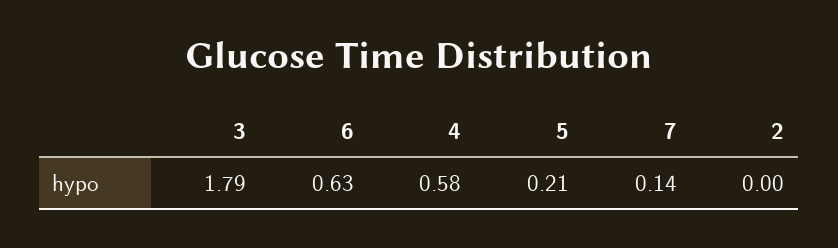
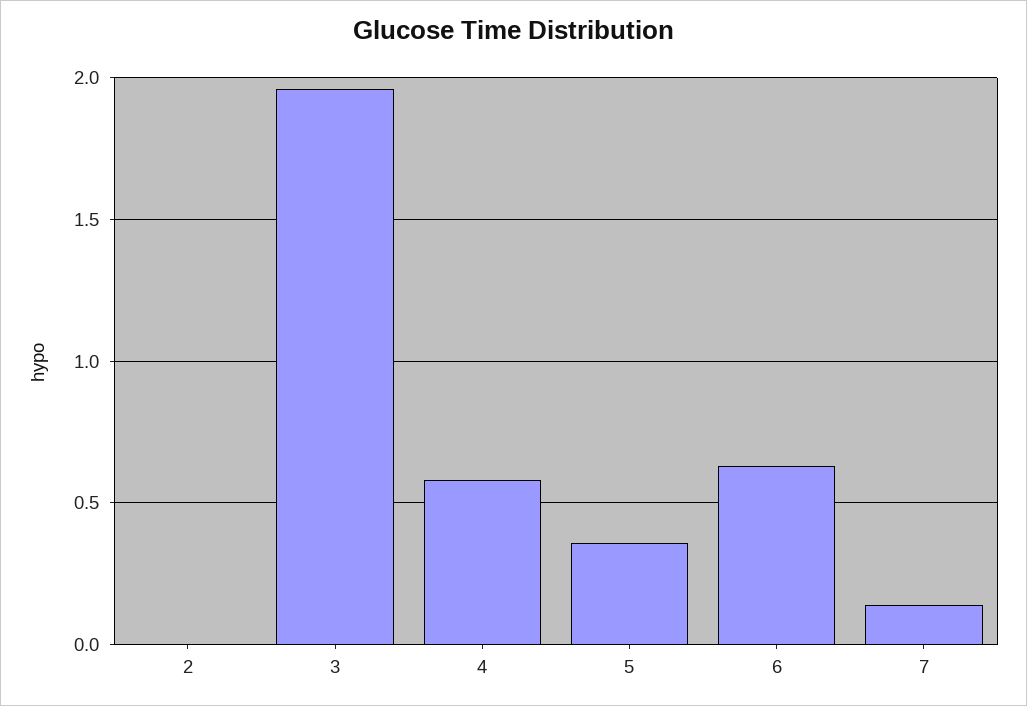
  {
-   "3": 1.79,
+   "3": 1.95,
    "6": 0.63,
    "4": 0.58,
-   "5": 0.21,
+   "5": 0.35,
    "7": 0.14,
    "2": 0
  }

